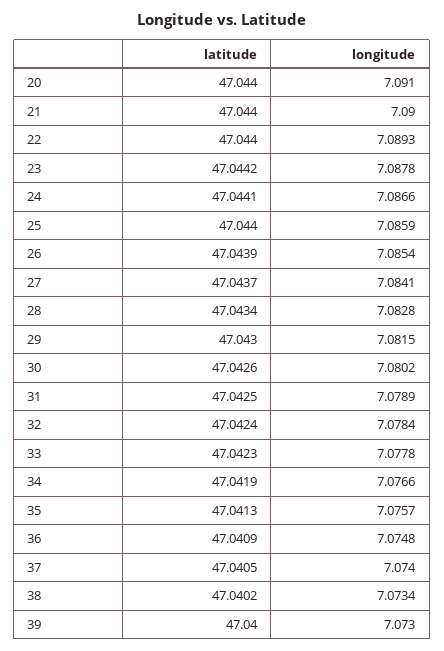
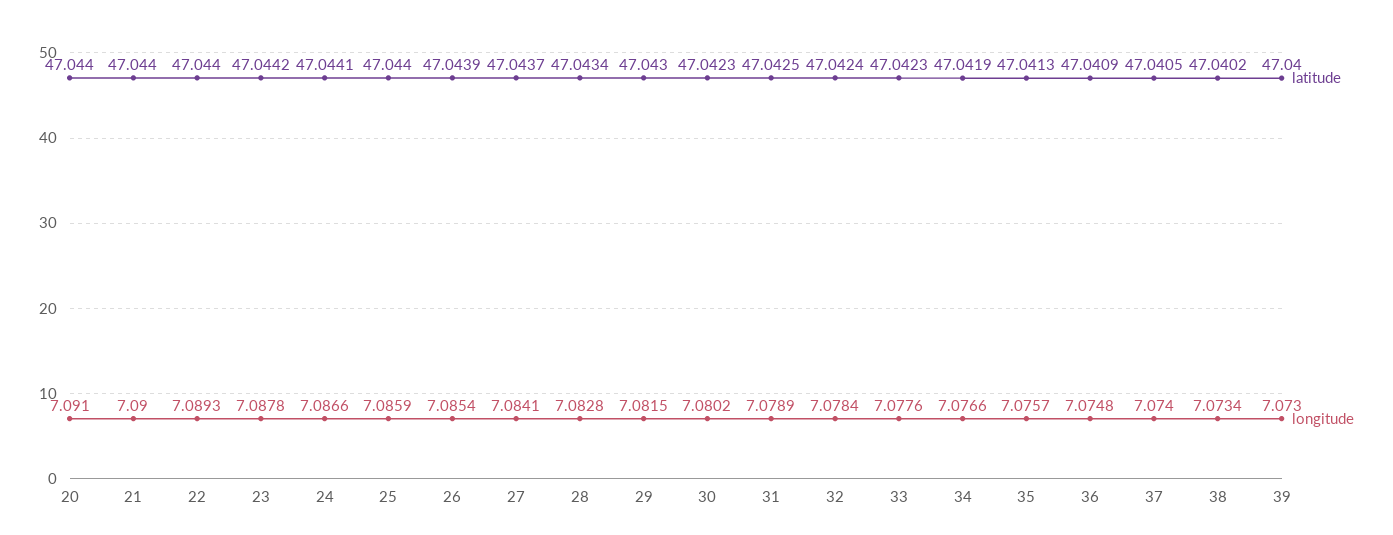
  {
    "latitude": {
      "20": 47.044,
      "21": 47.044,
      "22": 47.044,
      "23": 47.0442,
      "24": 47.0441,
      "25": 47.044,
      "26": 47.0439,
      "27": 47.0437,
      "28": 47.0434,
      "29": 47.043,
-     "30": 47.0426,
+     "30": 47.0423,
      "31": 47.0425,
      "32": 47.0424,
      "33": 47.0423,
      "34": 47.0419,
      "35": 47.0413,
      "36": 47.0409,
      "37": 47.0405,
      "38": 47.0402,
      "39": 47.04
    },
    "longitude": {
      "20": 7.091,
      "21": 7.09,
      "22": 7.0893,
      "23": 7.0878,
      "24": 7.0866,
      "25": 7.0859,
      "26": 7.0854,
      "27": 7.0841,
      "28": 7.0828,
      "29": 7.0815,
      "30": 7.0802,
      "31": 7.0789,
      "32": 7.0784,
-     "33": 7.0778,
+     "33": 7.0776,
      "34": 7.0766,
      "35": 7.0757,
      "36": 7.0748,
      "37": 7.074,
      "38": 7.0734,
      "39": 7.073
    }
  }

